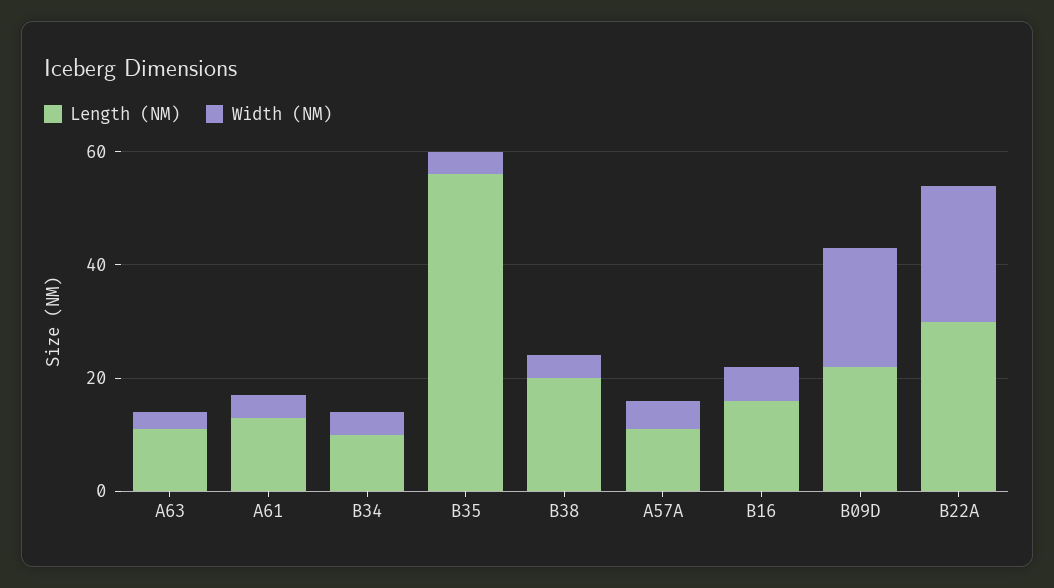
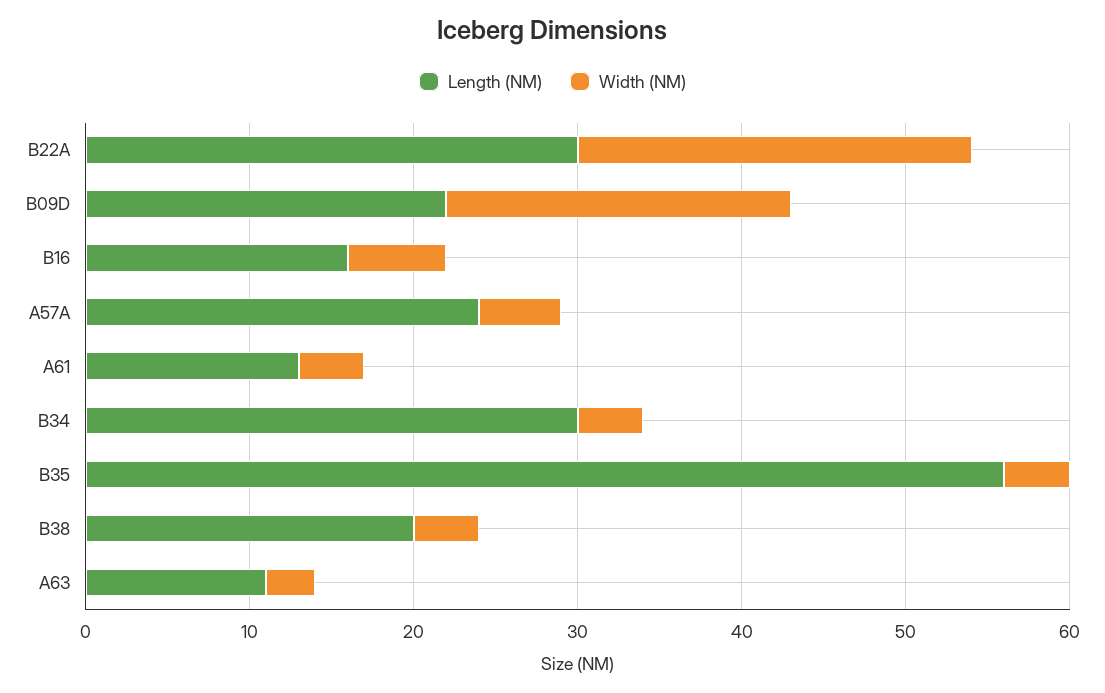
  {
    "Length (NM)": {
      "A63": 11,
      "A61": 13,
-     "B34": 10,
+     "B34": 30,
      "B35": 56,
      "B38": 20,
-     "A57A": 10,
+     "A57A": 24,
      "B16": 16,
      "B09D": 22,
      "B22A": 30
    },
    "Width (NM)": {
      "A63": 3,
      "A61": 4,
      "B34": 4,
      "B35": 4,
      "B38": 4,
      "A57A": 5,
      "B16": 6,
      "B09D": 21,
      "B22A": 24
    }
  }

